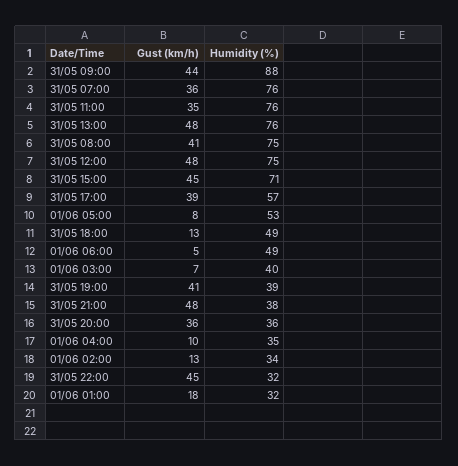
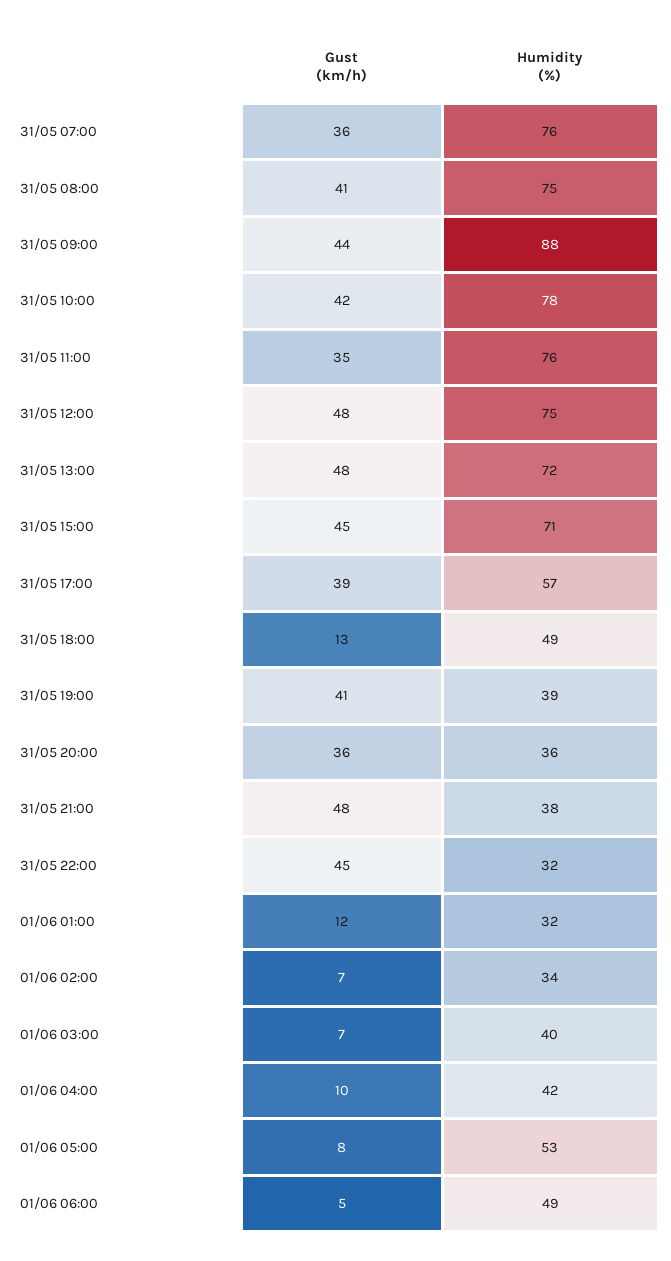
  {
    "Gust (km/h)": {
      "31/05 09:00": 44,
      "31/05 07:00": 36,
      "31/05 11:00": 35,
      "31/05 13:00": 48,
      "31/05 08:00": 41,
      "31/05 12:00": 48,
      "31/05 15:00": 45,
      "31/05 17:00": 39,
      "01/06 05:00": 8,
      "31/05 18:00": 13,
      "01/06 06:00": 5,
      "01/06 03:00": 7,
      "31/05 19:00": 41,
      "31/05 21:00": 48,
      "31/05 20:00": 36,
      "01/06 04:00": 10,
-     "01/06 02:00": 13,
+     "01/06 02:00": 7,
      "31/05 22:00": 45,
-     "01/06 01:00": 18
+     "01/06 01:00": 12,
+     "31/05 10:00": 42
    },
    "Humidity (%)": {
      "31/05 09:00": 88,
      "31/05 07:00": 76,
      "31/05 11:00": 76,
-     "31/05 13:00": 76,
+     "31/05 13:00": 72,
      "31/05 08:00": 75,
      "31/05 12:00": 75,
      "31/05 15:00": 71,
      "31/05 17:00": 57,
      "01/06 05:00": 53,
      "31/05 18:00": 49,
      "01/06 06:00": 49,
      "01/06 03:00": 40,
      "31/05 19:00": 39,
      "31/05 21:00": 38,
      "31/05 20:00": 36,
-     "01/06 04:00": 35,
+     "01/06 04:00": 42,
      "01/06 02:00": 34,
      "31/05 22:00": 32,
-     "01/06 01:00": 32
+     "01/06 01:00": 32,
+     "31/05 10:00": 78
    }
  }

